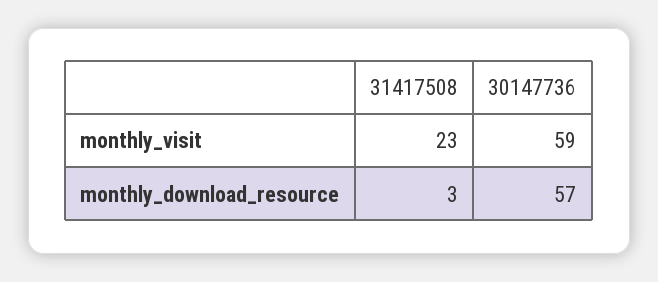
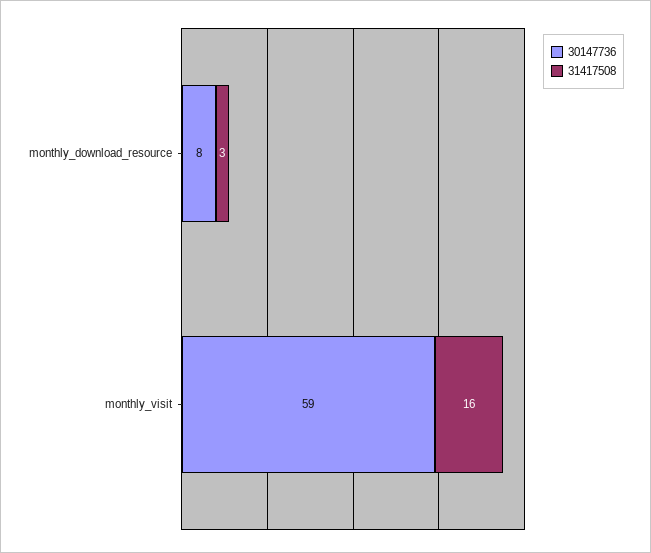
  {
    "31417508": {
-     "monthly_visit": 23,
+     "monthly_visit": 16,
      "monthly_download_resource": 3
    },
    "30147736": {
      "monthly_visit": 59,
-     "monthly_download_resource": 57
+     "monthly_download_resource": 8
    }
  }

